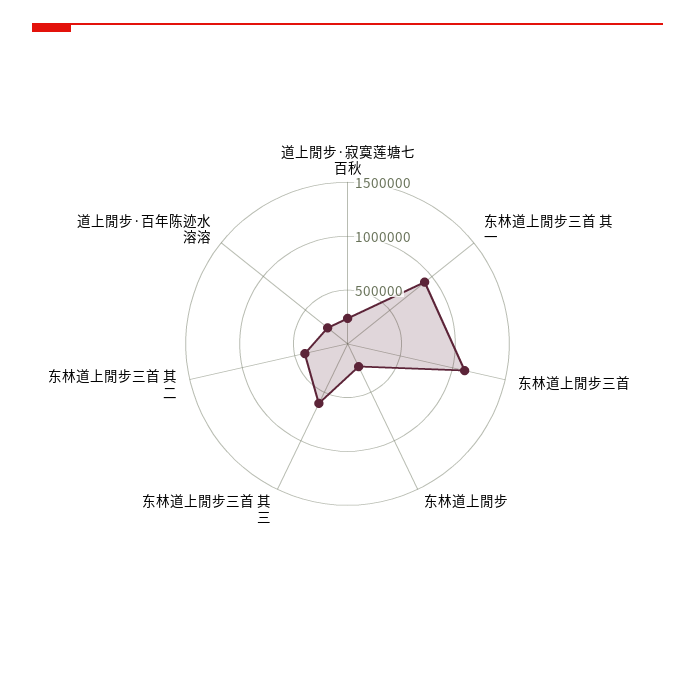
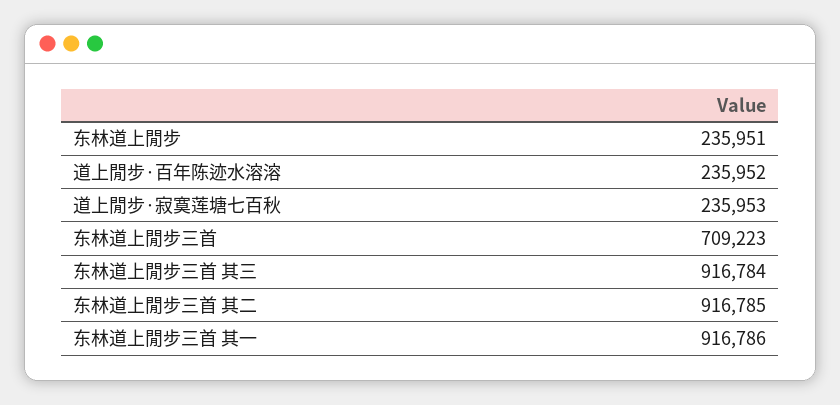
  {
    "道上閒步·寂寞莲塘七百秋": 235953,
    "东林道上閒步三首 其一": 916786,
-   "东林道上閒步三首": 1100000,
+   "东林道上閒步三首": 709223,
    "东林道上閒步": 235951,
-   "东林道上閒步三首 其三": 600000,
+   "东林道上閒步三首 其三": 916784,
-   "东林道上閒步三首 其二": 400000,
+   "东林道上閒步三首 其二": 916785,
    "道上閒步·百年陈迹水溶溶": 235952
  }

